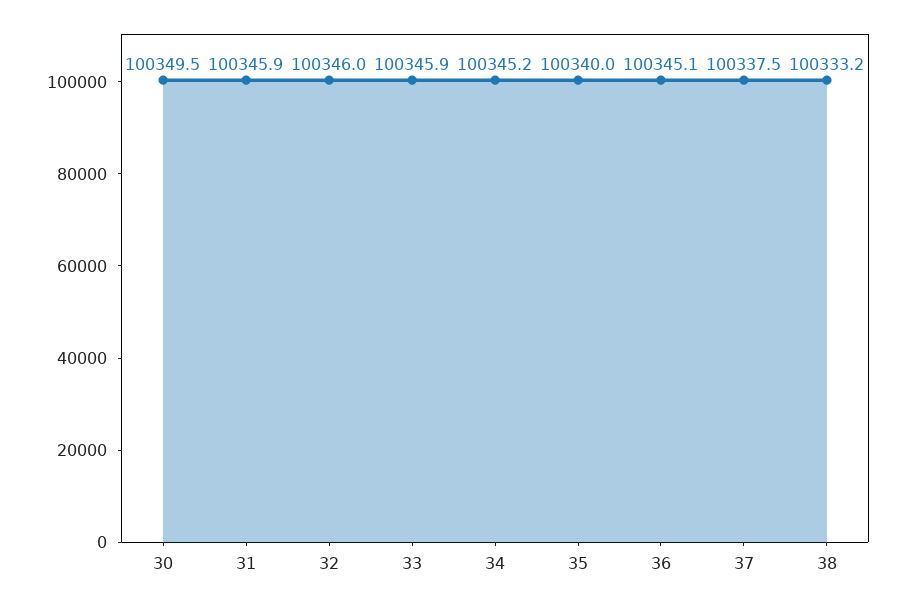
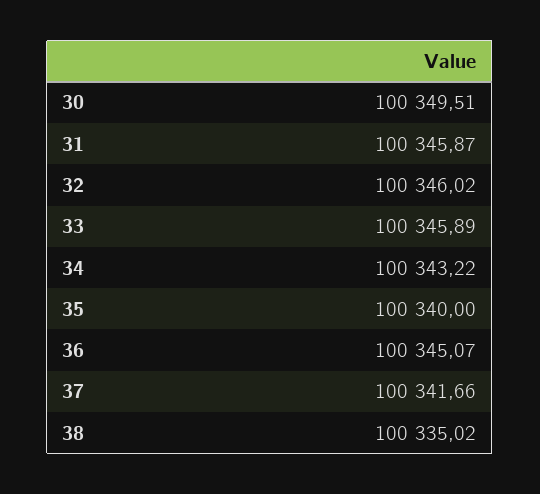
  {
    "30": 100349.51,
    "31": 100345.87,
    "32": 100346.02,
    "33": 100345.89,
-   "34": 100345.2,
+   "34": 100343.22,
    "35": 100340,
    "36": 100345.07,
-   "37": 100337.5,
+   "37": 100341.66,
-   "38": 100333.2
+   "38": 100335.02
  }

